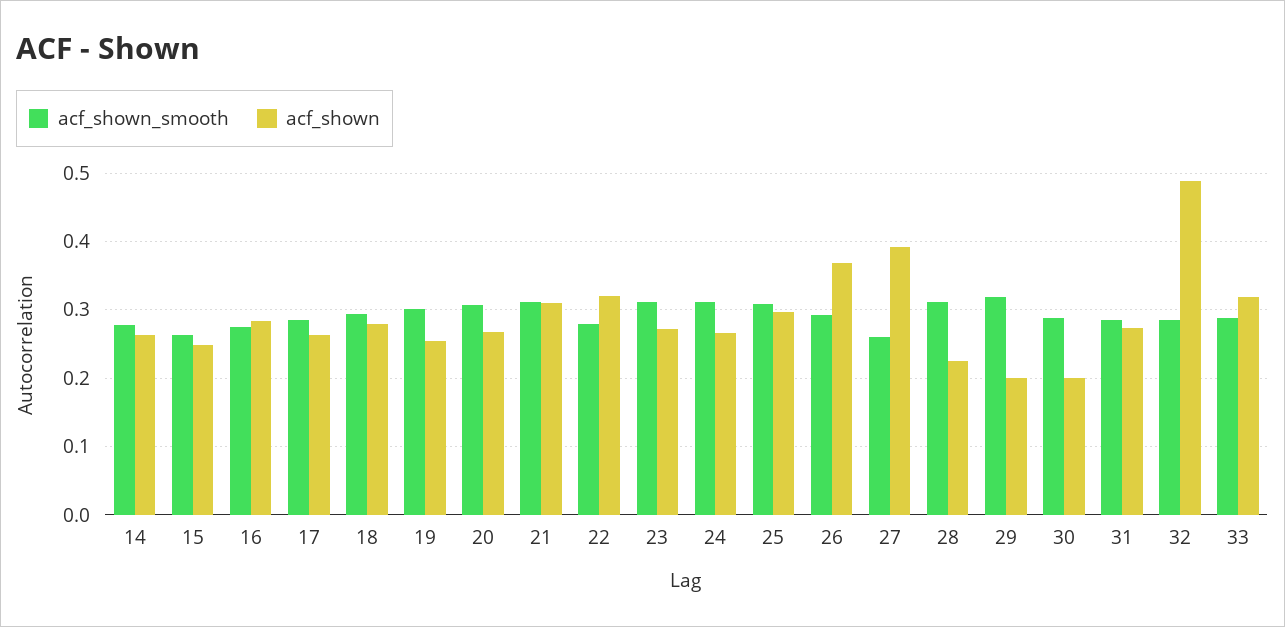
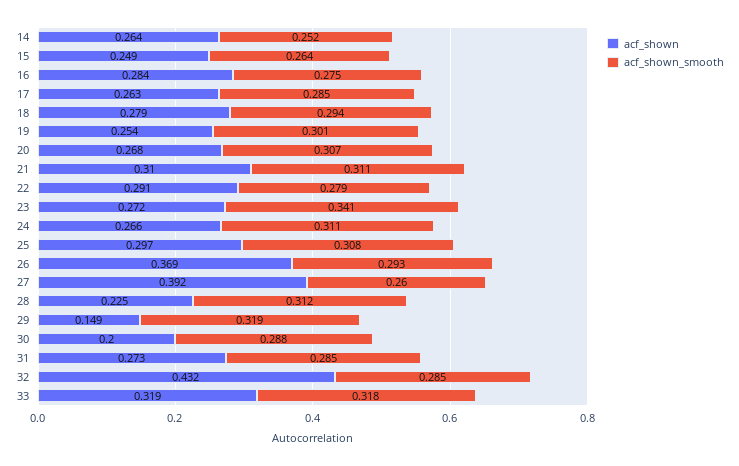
  {
    "acf_shown_smooth": {
-     "14": 0.28,
+     "14": 0.252,
      "15": 0.264,
      "16": 0.275,
      "17": 0.285,
      "18": 0.294,
      "19": 0.301,
      "20": 0.307,
      "21": 0.311,
      "22": 0.279,
-     "23": 0.31,
+     "23": 0.341,
      "24": 0.311,
      "25": 0.308,
      "26": 0.293,
      "27": 0.26,
      "28": 0.312,
      "29": 0.319,
      "30": 0.288,
      "31": 0.285,
      "32": 0.285,
-     "33": 0.29
+     "33": 0.318
    },
    "acf_shown": {
      "14": 0.264,
      "15": 0.249,
      "16": 0.284,
      "17": 0.263,
      "18": 0.279,
      "19": 0.254,
      "20": 0.268,
      "21": 0.31,
-     "22": 0.32,
+     "22": 0.291,
      "23": 0.272,
      "24": 0.266,
      "25": 0.297,
      "26": 0.369,
      "27": 0.392,
      "28": 0.225,
-     "29": 0.2,
+     "29": 0.149,
      "30": 0.2,
      "31": 0.273,
-     "32": 0.49,
+     "32": 0.432,
      "33": 0.319
    }
  }

